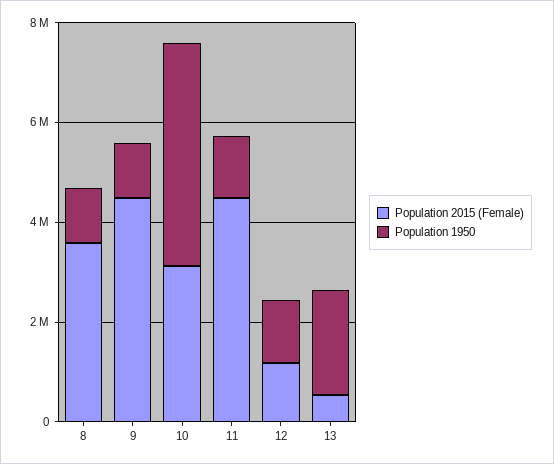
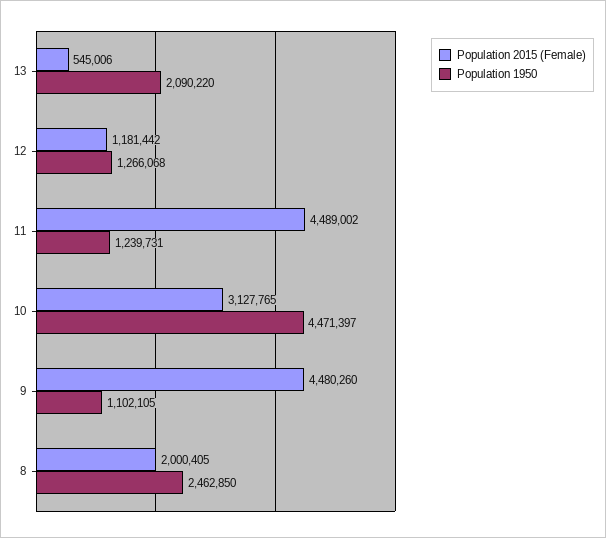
  {
    "Population 2015 (Female)": {
-     "8": 3500000,
+     "8": 2000405,
      "9": 4480260,
      "10": 3127765,
      "11": 4489002,
      "12": 1181442,
      "13": 545006
    },
    "Population 1950": {
-     "8": 1000000,
+     "8": 2462850,
      "9": 1102105,
      "10": 4471397,
      "11": 1239731,
      "12": 1266068,
      "13": 2090220
    }
  }

